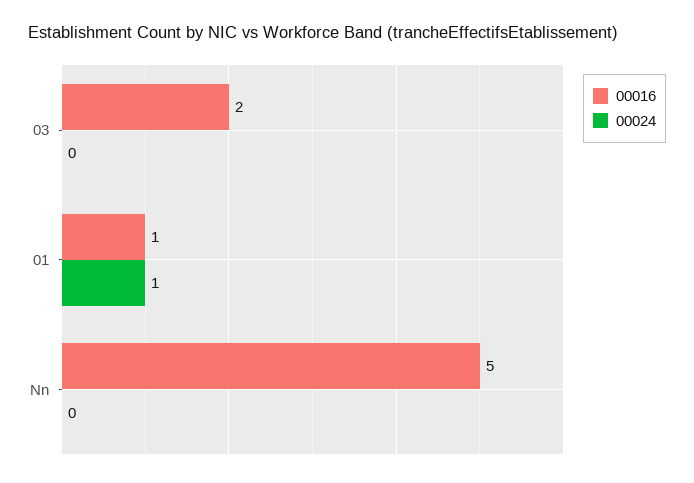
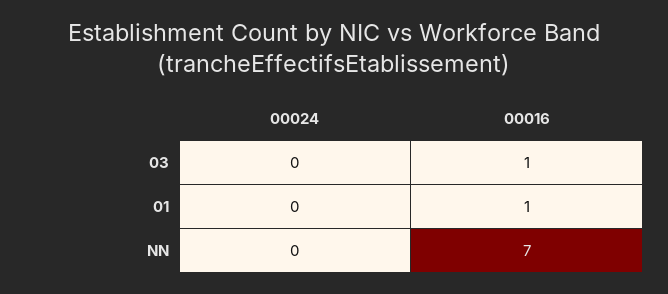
  {
    "00016": {
-     "03": 2,
+     "03": 1,
      "01": 1,
-     "Nn": 5
+     "Nn": 7
    },
    "00024": {
      "03": 0,
-     "01": 1,
+     "01": 0,
      "Nn": 0
    }
  }

